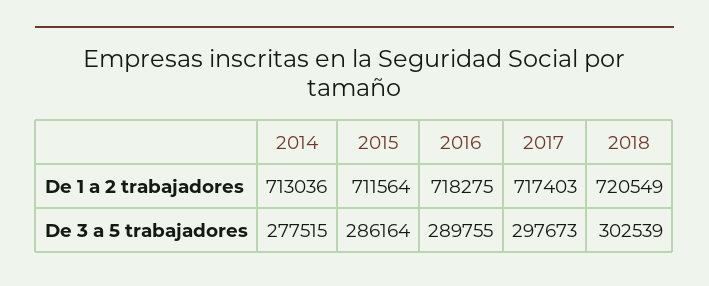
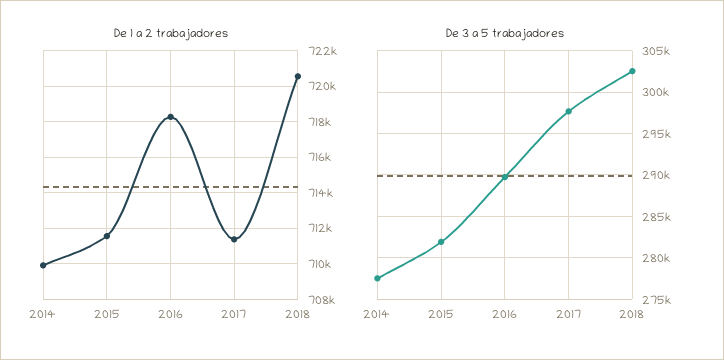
  {
    "De 1 a 2 trabajadores": {
-     "2014": 713036,
+     "2014": 710000,
      "2015": 711564,
      "2016": 718275,
-     "2017": 717403,
+     "2017": 711500,
      "2018": 720549
    },
    "De 3 a 5 trabajadores": {
      "2014": 277515,
-     "2015": 286164,
+     "2015": 282000,
      "2016": 289755,
      "2017": 297673,
      "2018": 302539
    }
  }

